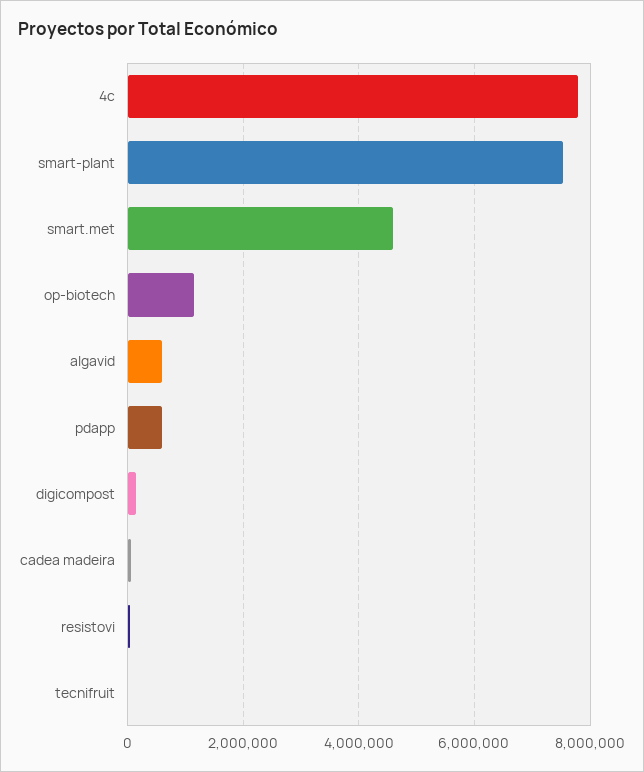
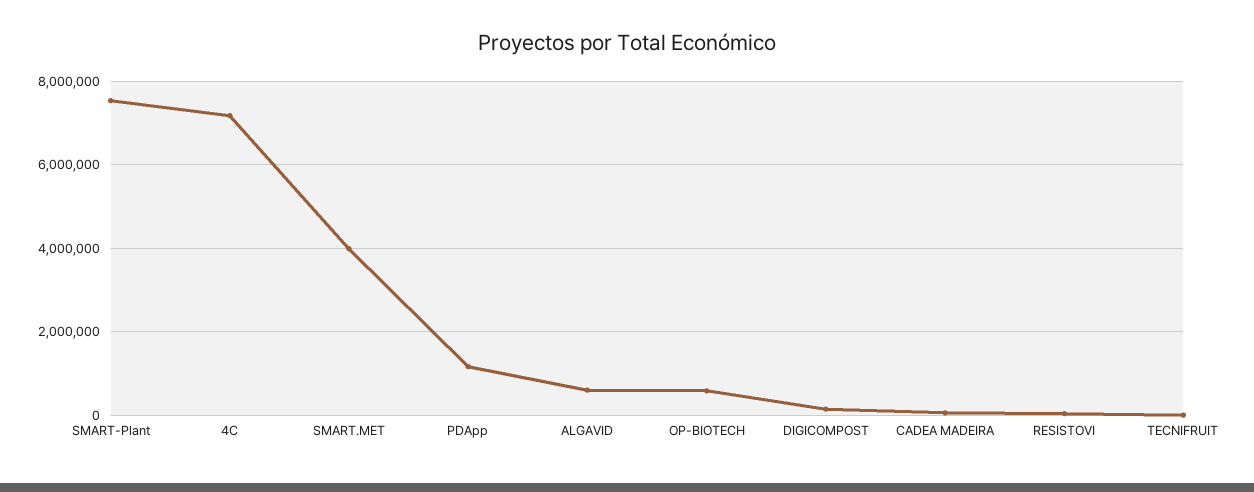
  {
-   "4c": 7800000,
+   "4c": 7200000,
    "smart-plant": 7600000,
-   "smart.met": 4600000,
+   "smart.met": 4000000,
-   "op-biotech": 1200000,
+   "op-biotech": 600000,
    "algavid": 600000,
-   "pdapp": 600000,
+   "pdapp": 1200000,
    "digicompost": 200000,
    "cadea madeira": 0,
    "resistovi": 0,
    "tecnifruit": 0
  }

